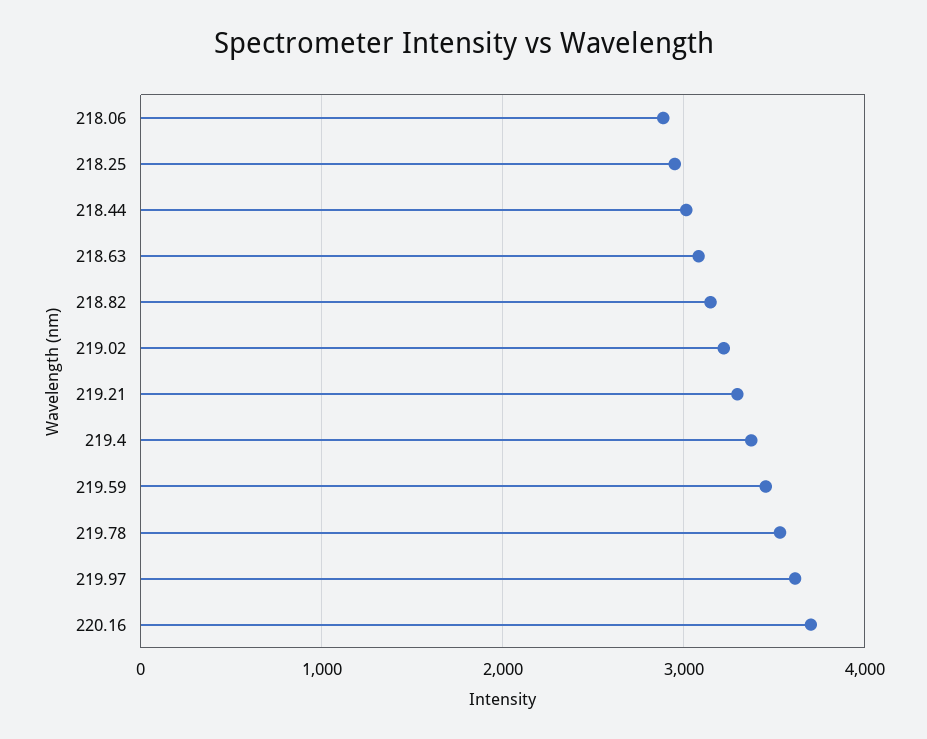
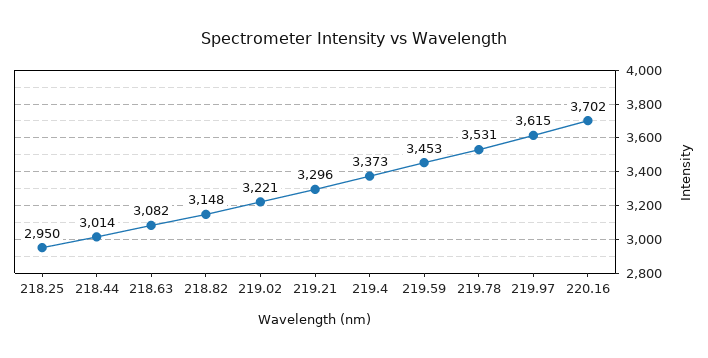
  {
-   "218.06": 2900,
    "218.25": 2950,
    "218.44": 3014,
    "218.63": 3082,
    "218.82": 3148,
    "219.02": 3221,
    "219.21": 3296,
    "219.4": 3373,
    "219.59": 3453,
    "219.78": 3531,
    "219.97": 3615,
    "220.16": 3702
  }

